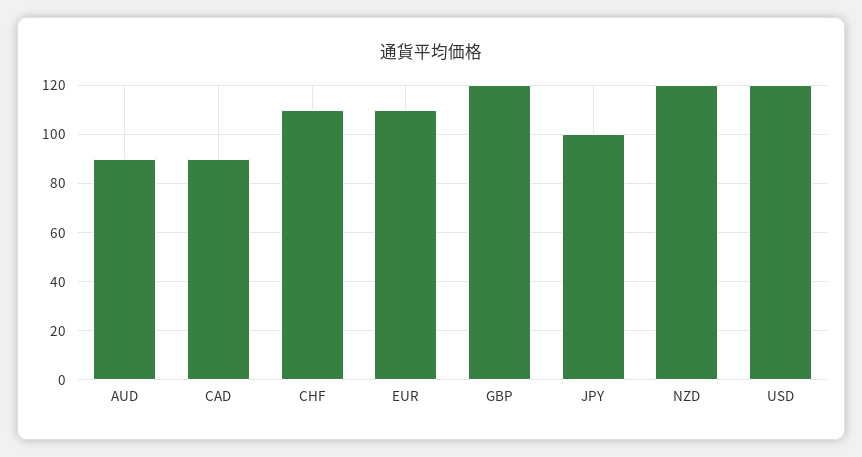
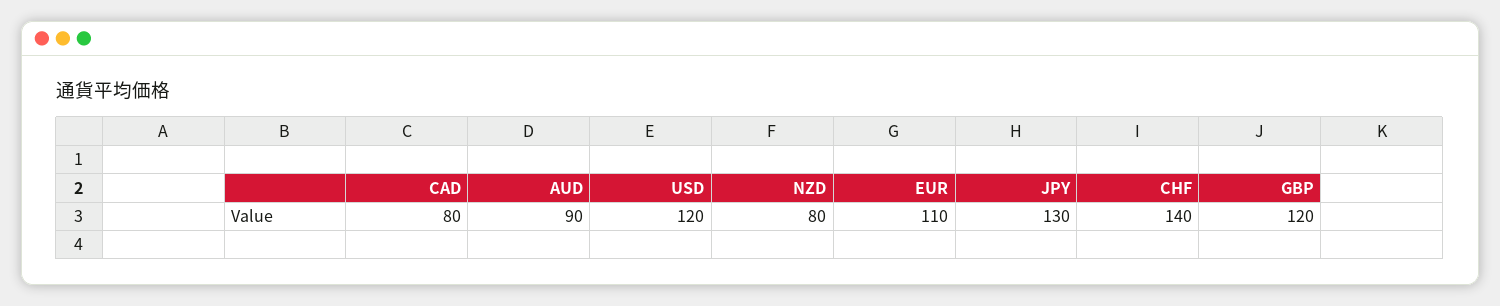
  {
    "AUD": 90,
-   "CAD": 90,
+   "CAD": 80,
-   "CHF": 110,
+   "CHF": 140,
    "EUR": 110,
    "GBP": 120,
-   "JPY": 100,
+   "JPY": 130,
-   "NZD": 120,
+   "NZD": 80,
    "USD": 120
  }

